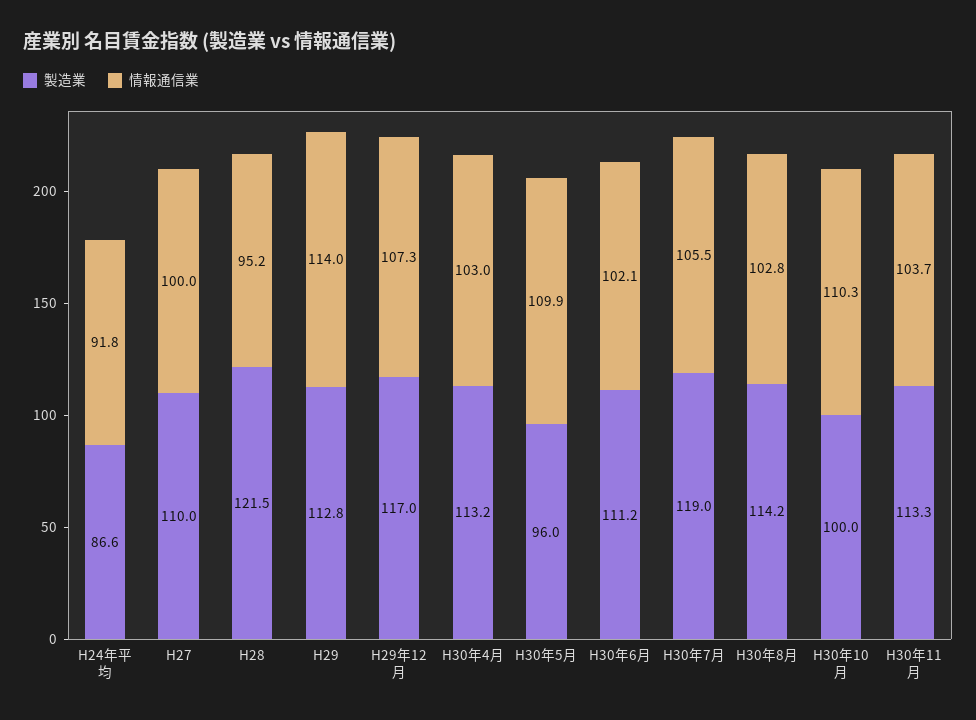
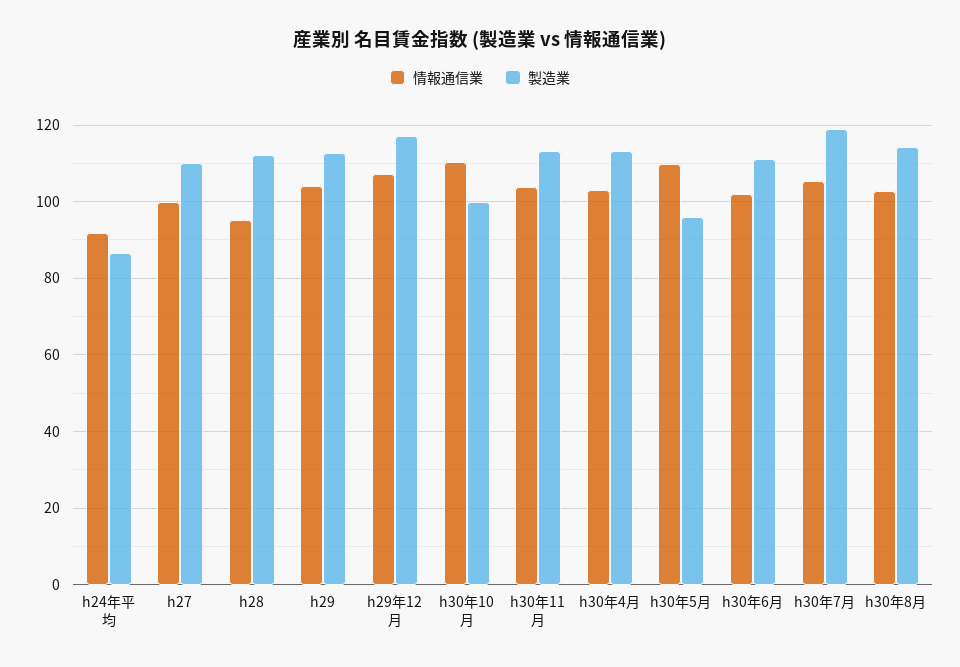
  {
    "製造業": {
      "H24年平均": 86.6,
      "H27": 110,
-     "H28": 121.5,
+     "H28": 112,
      "H29": 112.8,
      "H29年12月": 117,
      "H30年4月": 113.2,
      "H30年5月": 96,
      "H30年6月": 111.2,
      "H30年7月": 119,
      "H30年8月": 114.2,
      "H30年10月": 100,
      "H30年11月": 113.3
    },
    "情報通信業": {
      "H24年平均": 91.8,
      "H27": 100,
      "H28": 95.2,
-     "H29": 114,
+     "H29": 104,
      "H29年12月": 107.3,
      "H30年4月": 103,
      "H30年5月": 109.9,
      "H30年6月": 102.1,
      "H30年7月": 105.5,
      "H30年8月": 102.8,
      "H30年10月": 110.3,
      "H30年11月": 103.7
    }
  }

